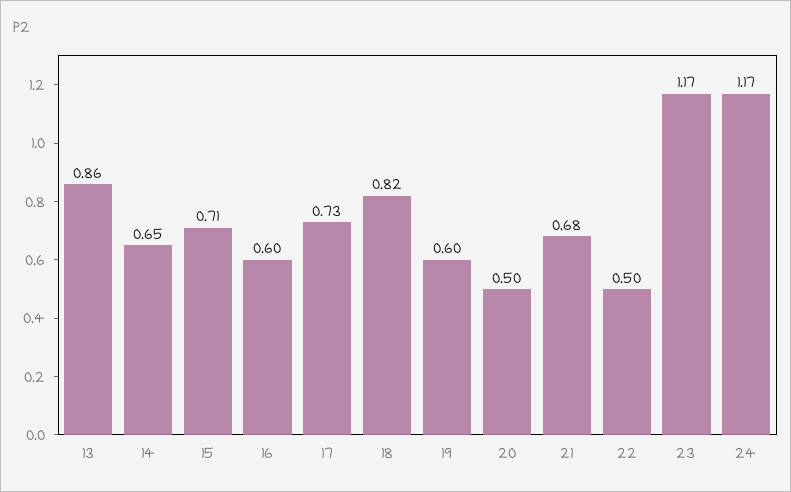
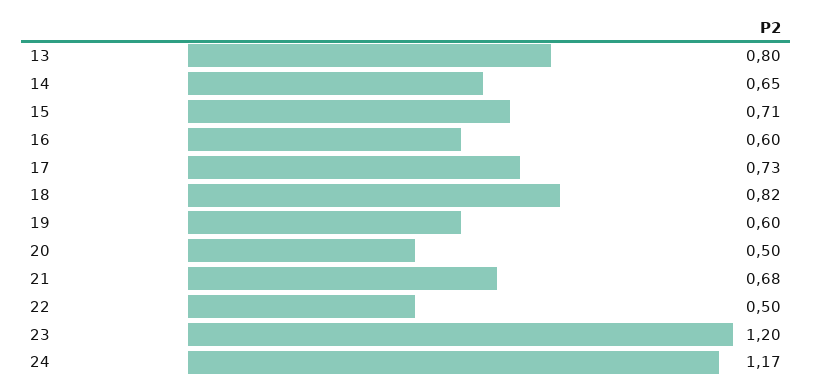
  {
-   "13": 0.86,
+   "13": 0.8,
    "14": 0.65,
    "15": 0.71,
    "16": 0.6,
    "17": 0.73,
    "18": 0.82,
    "19": 0.6,
    "20": 0.5,
    "21": 0.68,
    "22": 0.5,
-   "23": 1.17,
+   "23": 1.2,
    "24": 1.17
  }

